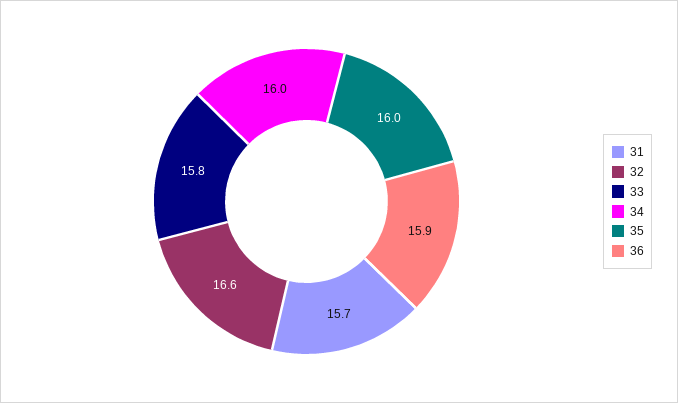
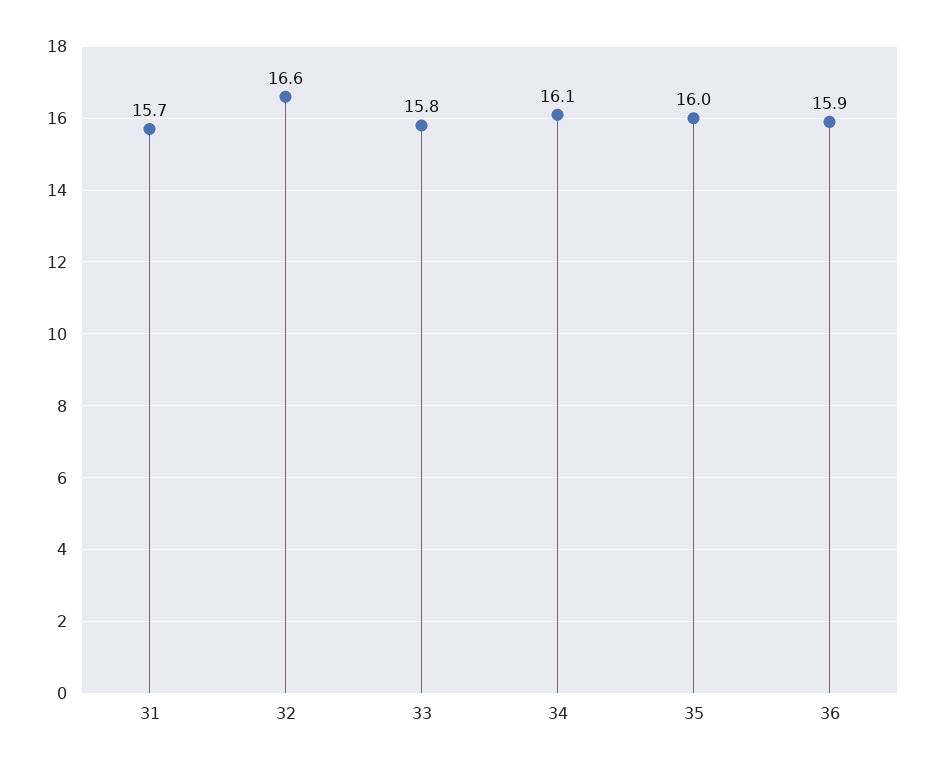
  {
    "31": 15.7,
    "32": 16.6,
    "33": 15.8,
-   "34": 16,
+   "34": 16.1,
    "35": 16,
    "36": 15.9
  }

